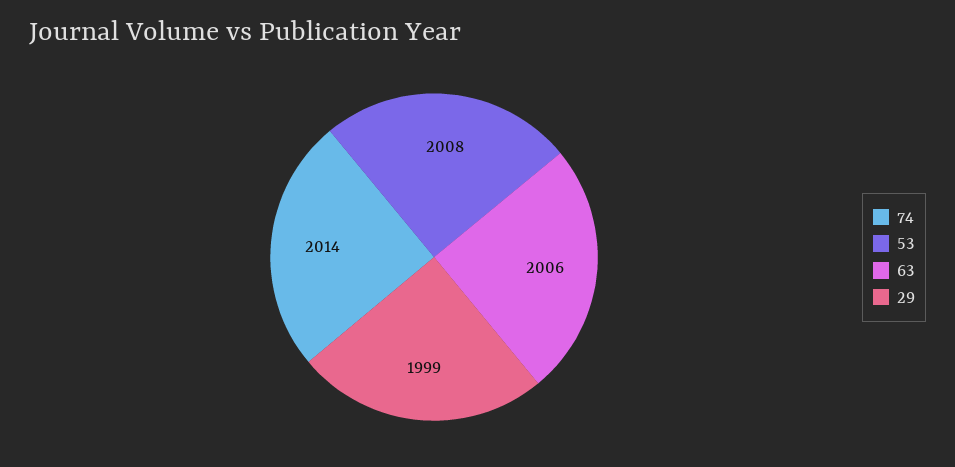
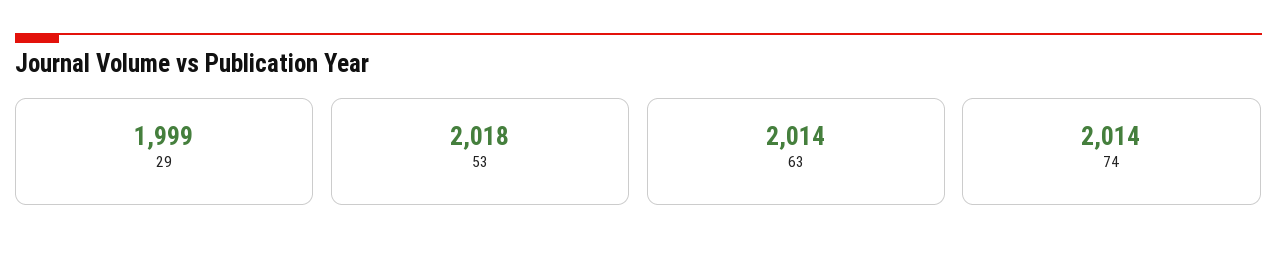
  {
    "74": 2014,
-   "53": 2008,
+   "53": 2018,
-   "63": 2006,
+   "63": 2014,
    "29": 1999
  }

